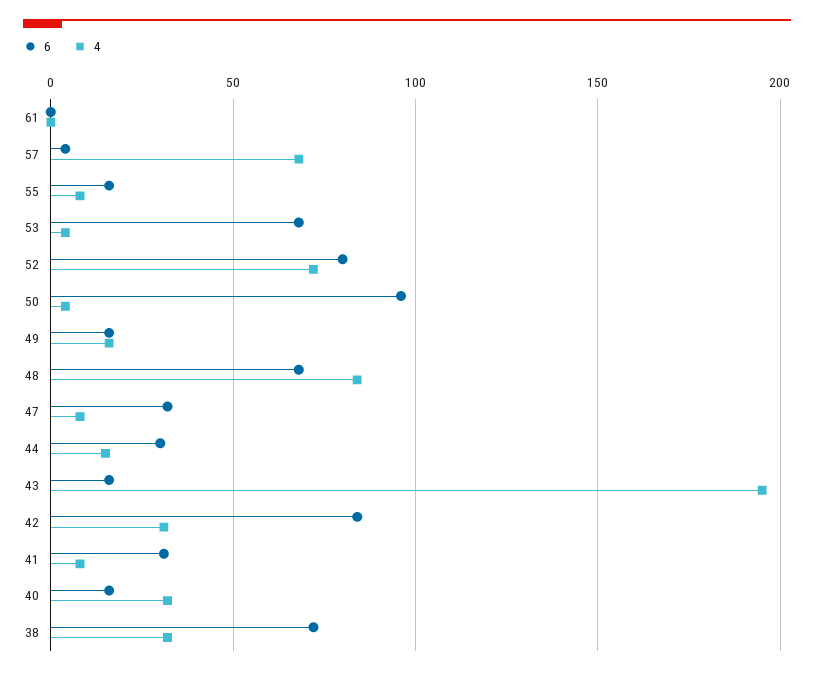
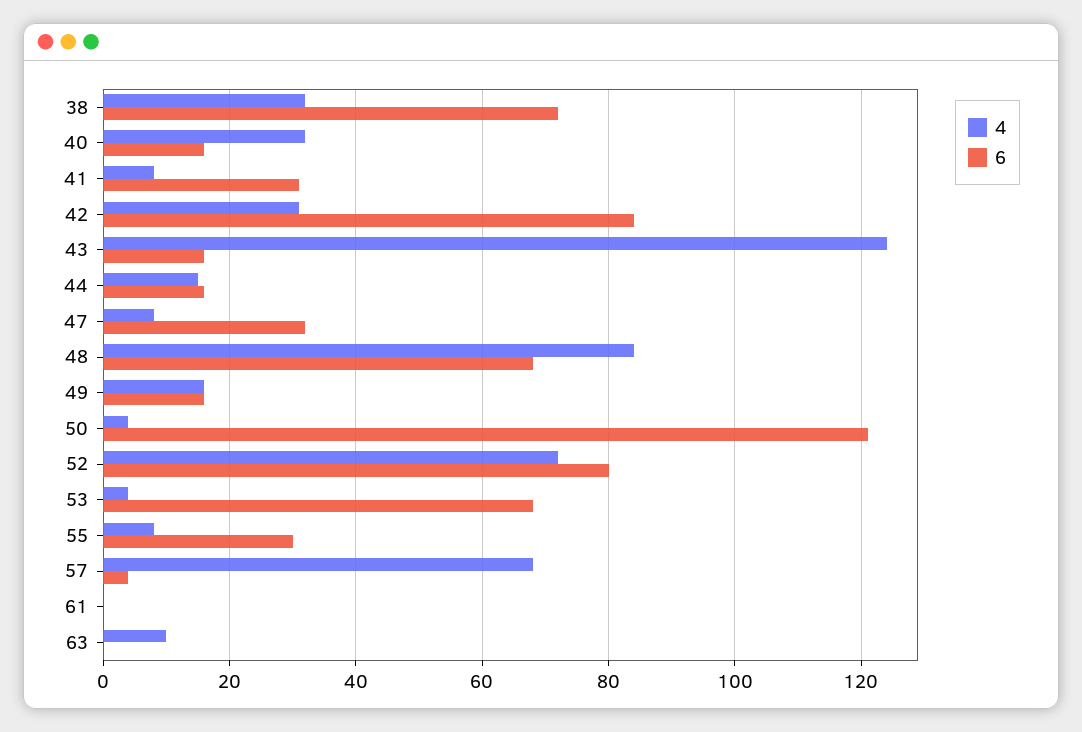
  {
    "6": {
      "61": 0,
      "57": 5,
-     "55": 15,
+     "55": 30,
      "53": 70,
      "52": 80,
-     "50": 95,
+     "50": 120,
      "49": 15,
      "48": 70,
      "47": 30,
-     "44": 30,
+     "44": 15,
      "43": 15,
      "42": 85,
      "41": 30,
      "40": 15,
-     "38": 70
+     "38": 70,
+     "63": 0
    },
    "4": {
      "61": 0,
      "57": 70,
      "55": 10,
      "53": 5,
      "52": 70,
      "50": 5,
      "49": 15,
      "48": 85,
      "47": 10,
      "44": 15,
-     "43": 195,
+     "43": 125,
      "42": 30,
      "41": 10,
      "40": 30,
-     "38": 30
+     "38": 30,
+     "63": 10
    }
  }

